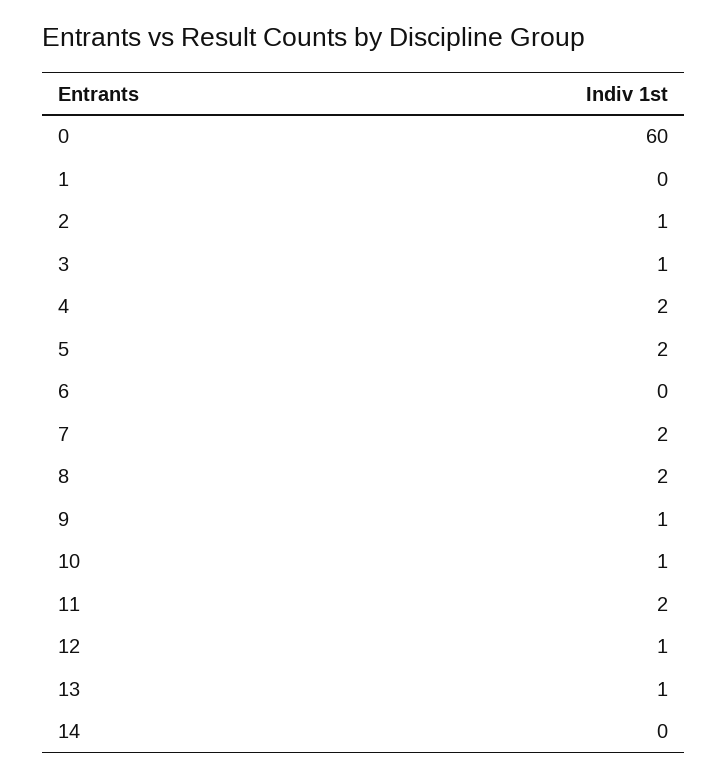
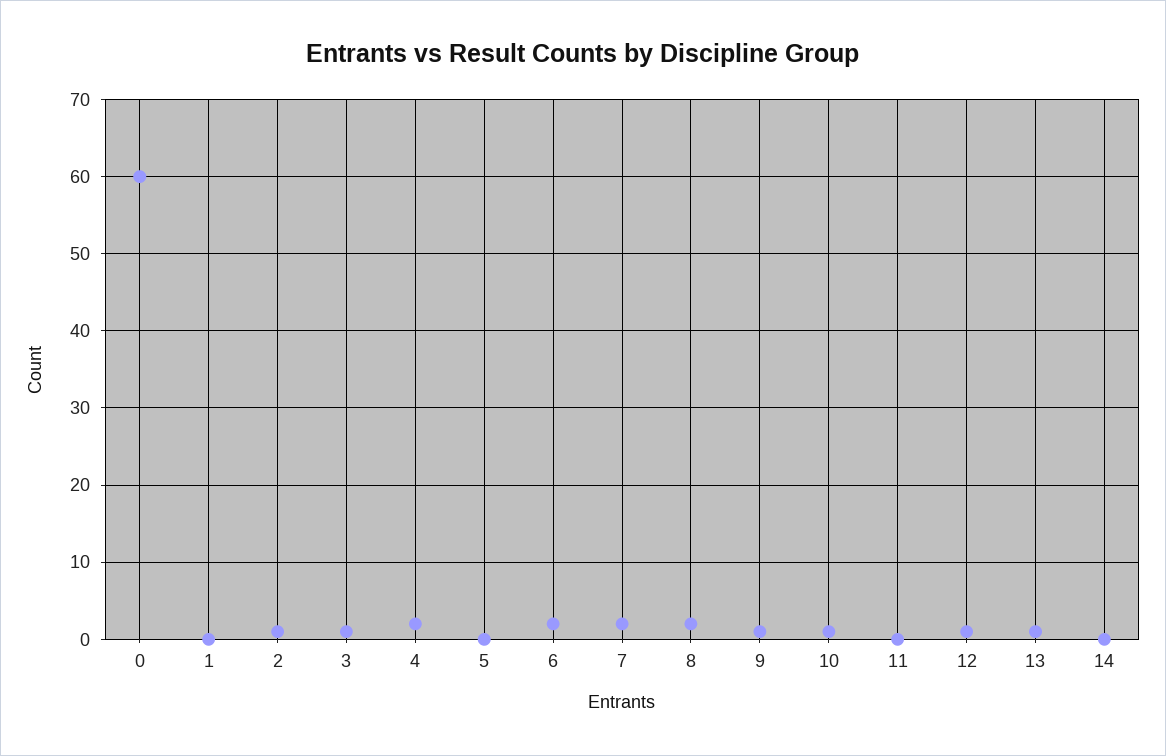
  {
    "0": 60,
    "1": 0,
    "2": 1,
    "3": 1,
    "4": 2,
-   "5": 2,
+   "5": 0,
-   "6": 0,
+   "6": 2,
    "7": 2,
    "8": 2,
    "9": 1,
    "10": 1,
-   "11": 2,
+   "11": 0,
    "12": 1,
    "13": 1,
    "14": 0
  }

